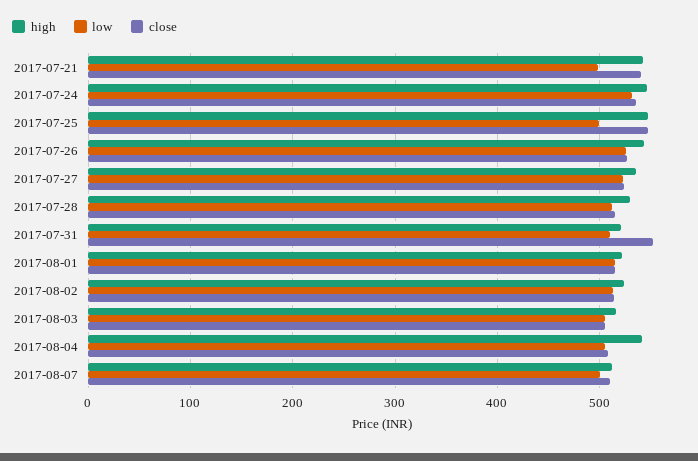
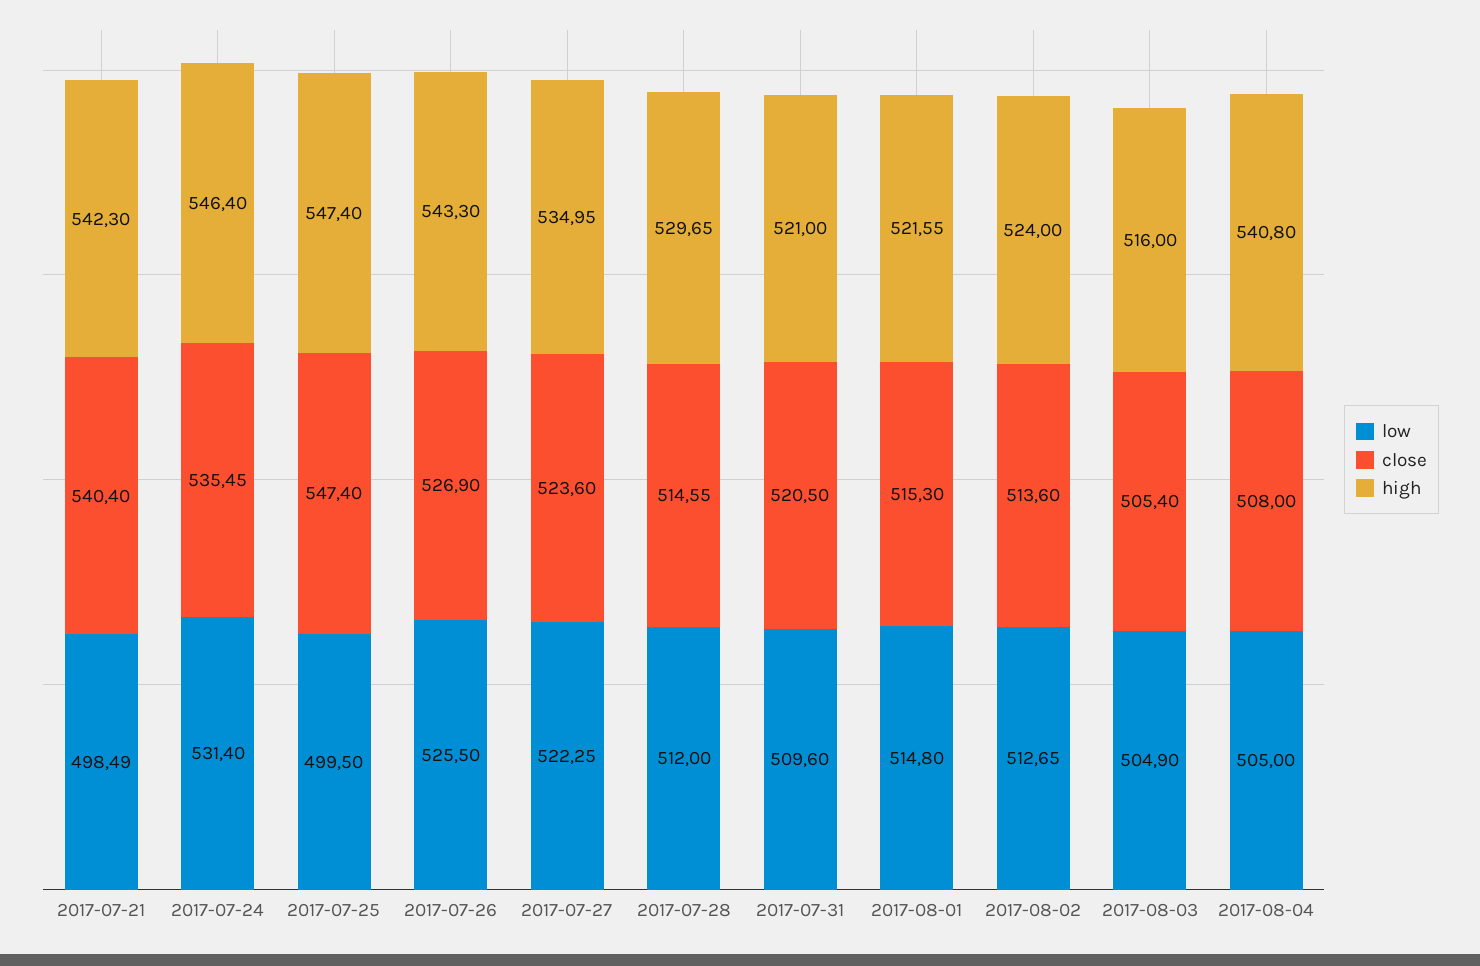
  {
    "high": {
      "2017-07-21": 542.3,
      "2017-07-24": 546.4,
      "2017-07-25": 547.4,
      "2017-07-26": 543.3,
      "2017-07-27": 534.95,
      "2017-07-28": 529.65,
      "2017-07-31": 521,
      "2017-08-01": 521.55,
      "2017-08-02": 524,
      "2017-08-03": 516,
-     "2017-08-04": 540.8,
+     "2017-08-04": 540.8
-     "2017-08-07": 510
    },
    "low": {
      "2017-07-21": 498.49,
      "2017-07-24": 531.4,
      "2017-07-25": 499.5,
      "2017-07-26": 525.5,
      "2017-07-27": 522.25,
      "2017-07-28": 512,
      "2017-07-31": 509.6,
      "2017-08-01": 514.8,
      "2017-08-02": 512.65,
      "2017-08-03": 504.9,
-     "2017-08-04": 505,
+     "2017-08-04": 505
-     "2017-08-07": 500
    },
    "close": {
      "2017-07-21": 540.4,
      "2017-07-24": 535.45,
      "2017-07-25": 547.4,
      "2017-07-26": 526.9,
      "2017-07-27": 523.6,
      "2017-07-28": 514.55,
-     "2017-07-31": 550,
+     "2017-07-31": 520.5,
      "2017-08-01": 515.3,
      "2017-08-02": 513.6,
      "2017-08-03": 505.4,
-     "2017-08-04": 508,
+     "2017-08-04": 508
-     "2017-08-07": 510
    }
  }

